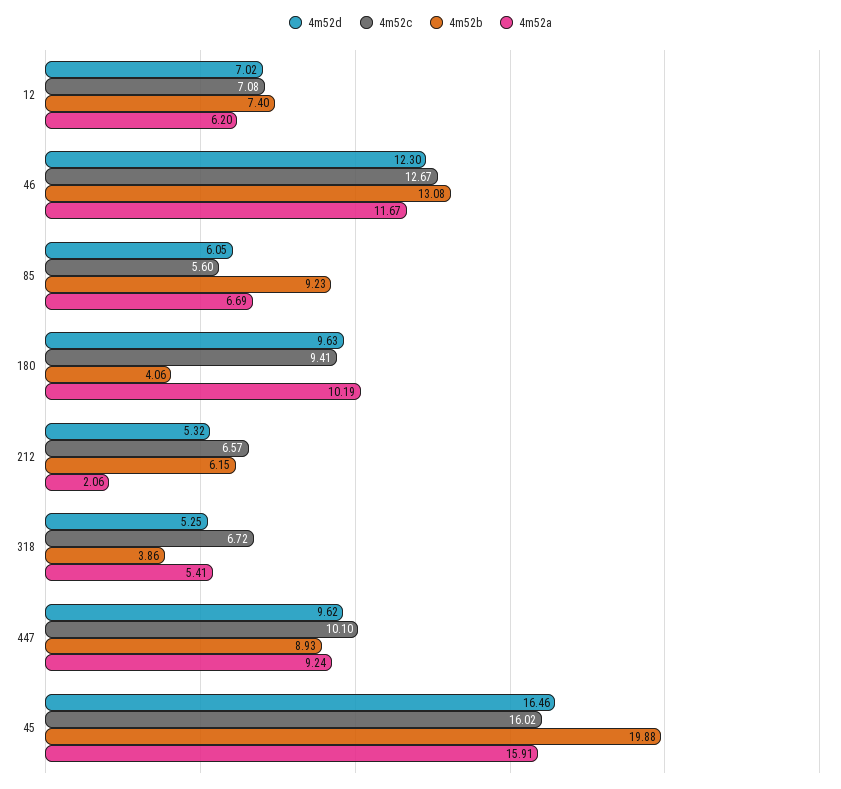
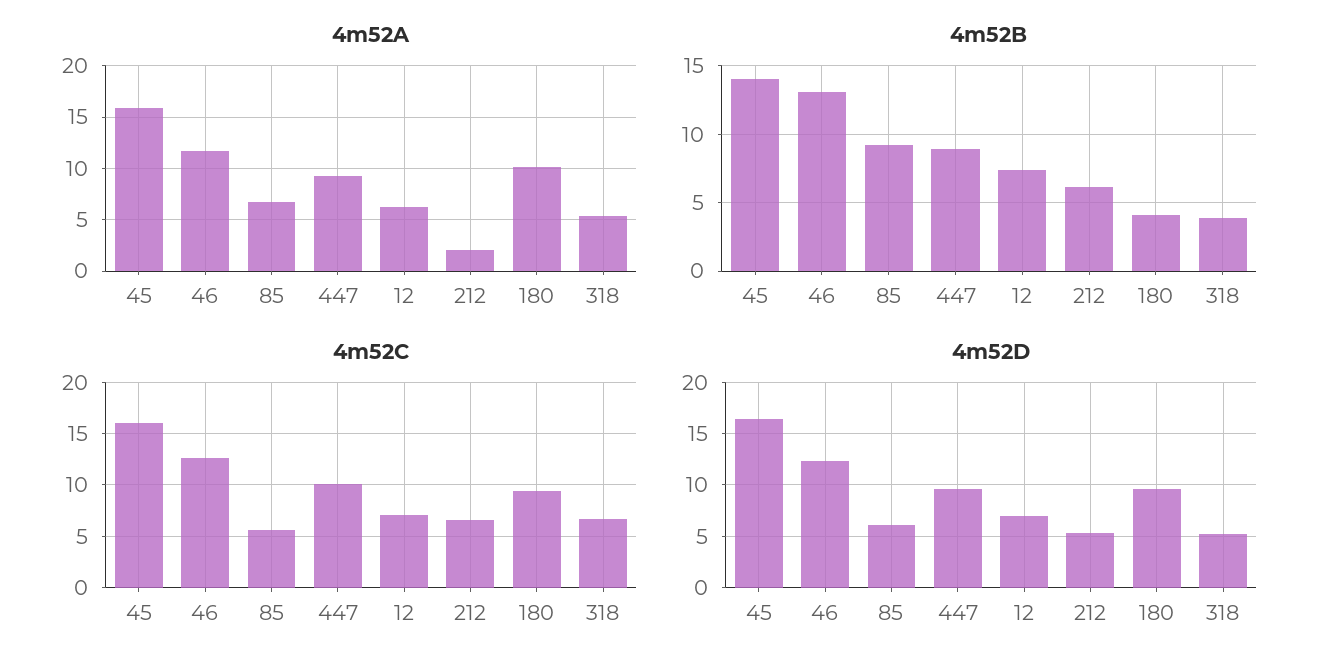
  {
    "4m52d": {
      "12": 7.02,
      "46": 12.3,
      "85": 6.05,
      "180": 9.63,
      "212": 5.32,
      "318": 5.25,
      "447": 9.62,
      "45": 16.46
    },
    "4m52c": {
      "12": 7.08,
      "46": 12.67,
      "85": 5.6,
      "180": 9.41,
      "212": 6.57,
      "318": 6.72,
      "447": 10.1,
      "45": 16.02
    },
    "4m52b": {
      "12": 7.4,
      "46": 13.08,
      "85": 9.23,
      "180": 4.06,
      "212": 6.15,
      "318": 3.86,
      "447": 8.93,
-     "45": 19.88
+     "45": 14
    },
    "4m52a": {
      "12": 6.2,
      "46": 11.67,
      "85": 6.69,
      "180": 10.19,
      "212": 2.06,
      "318": 5.41,
      "447": 9.24,
      "45": 15.91
    }
  }

